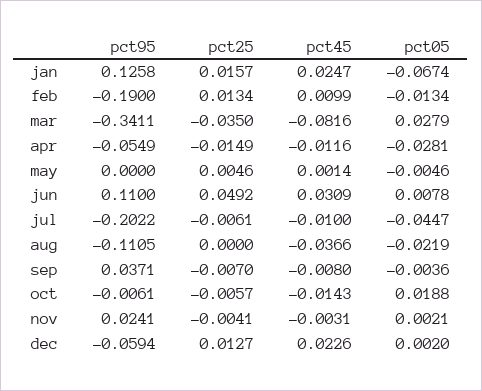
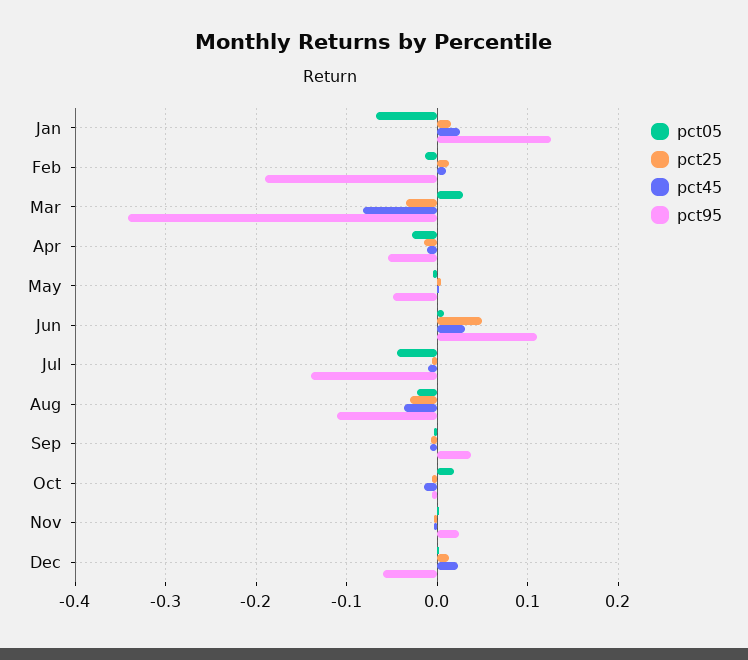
  {
    "pct95": {
      "jan": 0.1258,
      "feb": -0.19,
      "mar": -0.3411,
      "apr": -0.0549,
-     "may": 0,
+     "may": -0.05,
      "jun": 0.11,
-     "jul": -0.2022,
+     "jul": -0.14,
      "aug": -0.1105,
      "sep": 0.0371,
      "oct": -0.0061,
      "nov": 0.0241,
      "dec": -0.0594
    },
    "pct25": {
      "jan": 0.0157,
      "feb": 0.0134,
      "mar": -0.035,
      "apr": -0.0149,
      "may": 0.0046,
      "jun": 0.0492,
      "jul": -0.0061,
-     "aug": 0,
+     "aug": -0.03,
      "sep": -0.007,
      "oct": -0.0057,
      "nov": -0.0041,
      "dec": 0.0127
    },
    "pct45": {
      "jan": 0.0247,
      "feb": 0.0099,
      "mar": -0.0816,
      "apr": -0.0116,
      "may": 0.0014,
      "jun": 0.0309,
      "jul": -0.01,
      "aug": -0.0366,
      "sep": -0.008,
      "oct": -0.0143,
      "nov": -0.0031,
      "dec": 0.0226
    },
    "pct05": {
      "jan": -0.0674,
      "feb": -0.0134,
      "mar": 0.0279,
      "apr": -0.0281,
      "may": -0.0046,
      "jun": 0.0078,
      "jul": -0.0447,
      "aug": -0.0219,
      "sep": -0.0036,
      "oct": 0.0188,
      "nov": 0.0021,
      "dec": 0.002
    }
  }

